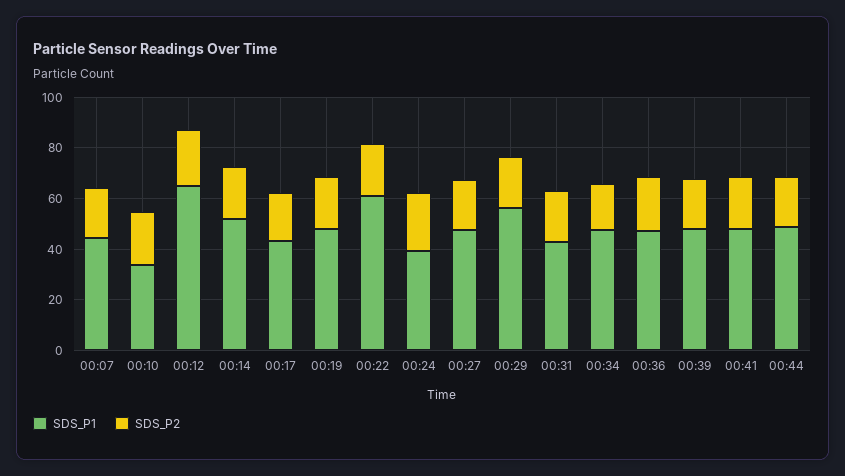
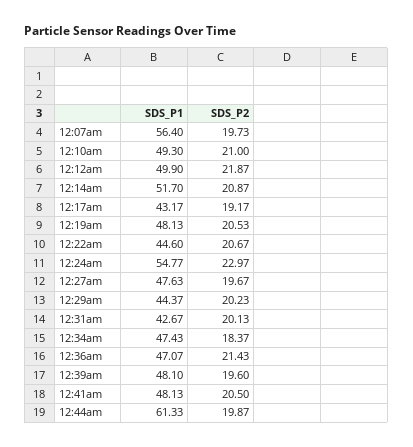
  {
    "SDS_P1": {
-     "00:07": 45,
+     "00:07": 56.4,
-     "00:10": 35,
+     "00:10": 49.3,
-     "00:12": 65,
+     "00:12": 49.9,
      "00:14": 51.7,
      "00:17": 43.17,
      "00:19": 48.13,
-     "00:22": 60,
+     "00:22": 44.6,
-     "00:24": 40,
+     "00:24": 54.77,
      "00:27": 47.63,
-     "00:29": 55,
+     "00:29": 44.37,
      "00:31": 42.67,
      "00:34": 47.43,
      "00:36": 47.07,
      "00:39": 48.1,
      "00:41": 48.13,
-     "00:44": 50
+     "00:44": 61.33
    },
    "SDS_P2": {
      "00:07": 19.73,
      "00:10": 21,
      "00:12": 21.87,
      "00:14": 20.87,
      "00:17": 19.17,
      "00:19": 20.53,
      "00:22": 20.67,
      "00:24": 22.97,
      "00:27": 19.67,
      "00:29": 20.23,
      "00:31": 20.13,
      "00:34": 18.37,
      "00:36": 21.43,
      "00:39": 19.6,
      "00:41": 20.5,
      "00:44": 19.87
    }
  }

